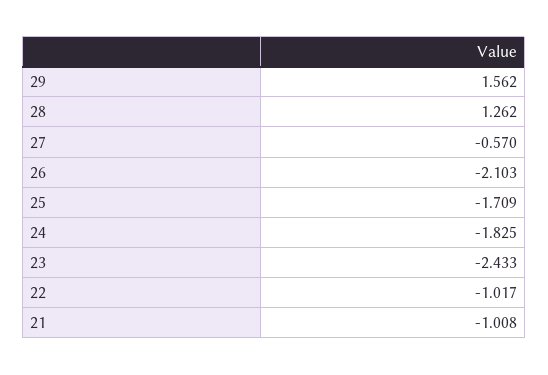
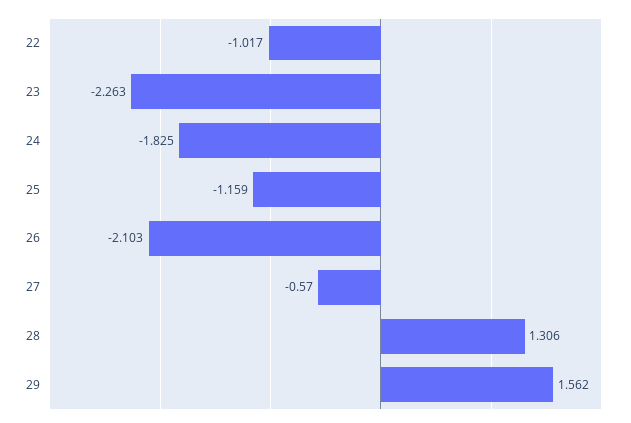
  {
    "29": 1.562,
-   "28": 1.262,
+   "28": 1.306,
    "27": -0.57,
    "26": -2.103,
-   "25": -1.709,
+   "25": -1.159,
    "24": -1.825,
-   "23": -2.433,
+   "23": -2.263,
-   "22": -1.017,
+   "22": -1.017
-   "21": -1.008
  }

